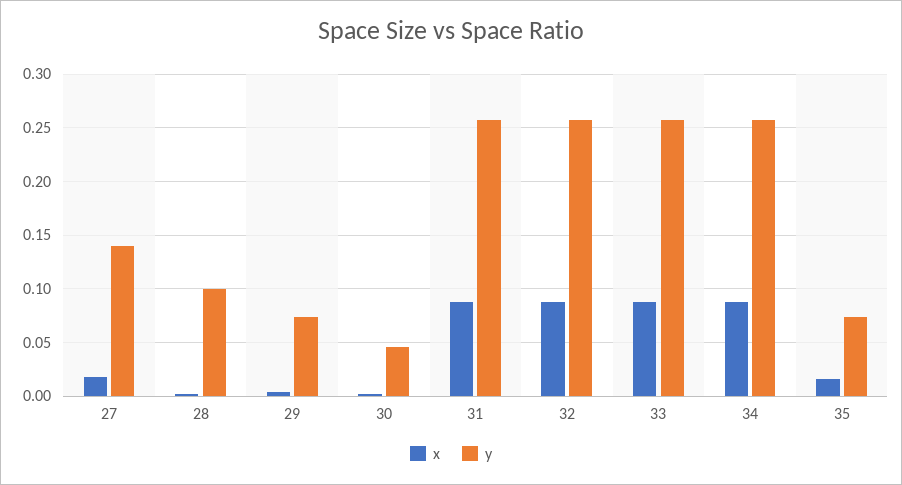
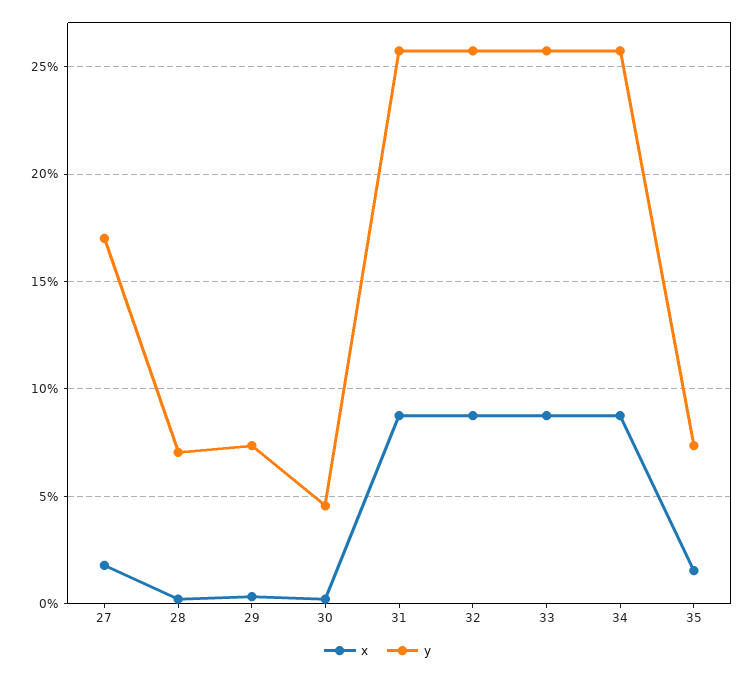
  {
    "x": {
      "27": 0.02,
      "28": 0,
      "29": 0.005,
      "30": 0,
      "31": 0.09,
      "32": 0.09,
      "33": 0.09,
      "34": 0.09,
      "35": 0.015
    },
    "y": {
-     "27": 0.14,
+     "27": 0.17,
-     "28": 0.1,
+     "28": 0.07,
      "29": 0.075,
      "30": 0.045,
      "31": 0.255,
      "32": 0.255,
      "33": 0.255,
      "34": 0.255,
      "35": 0.075
    }
  }

